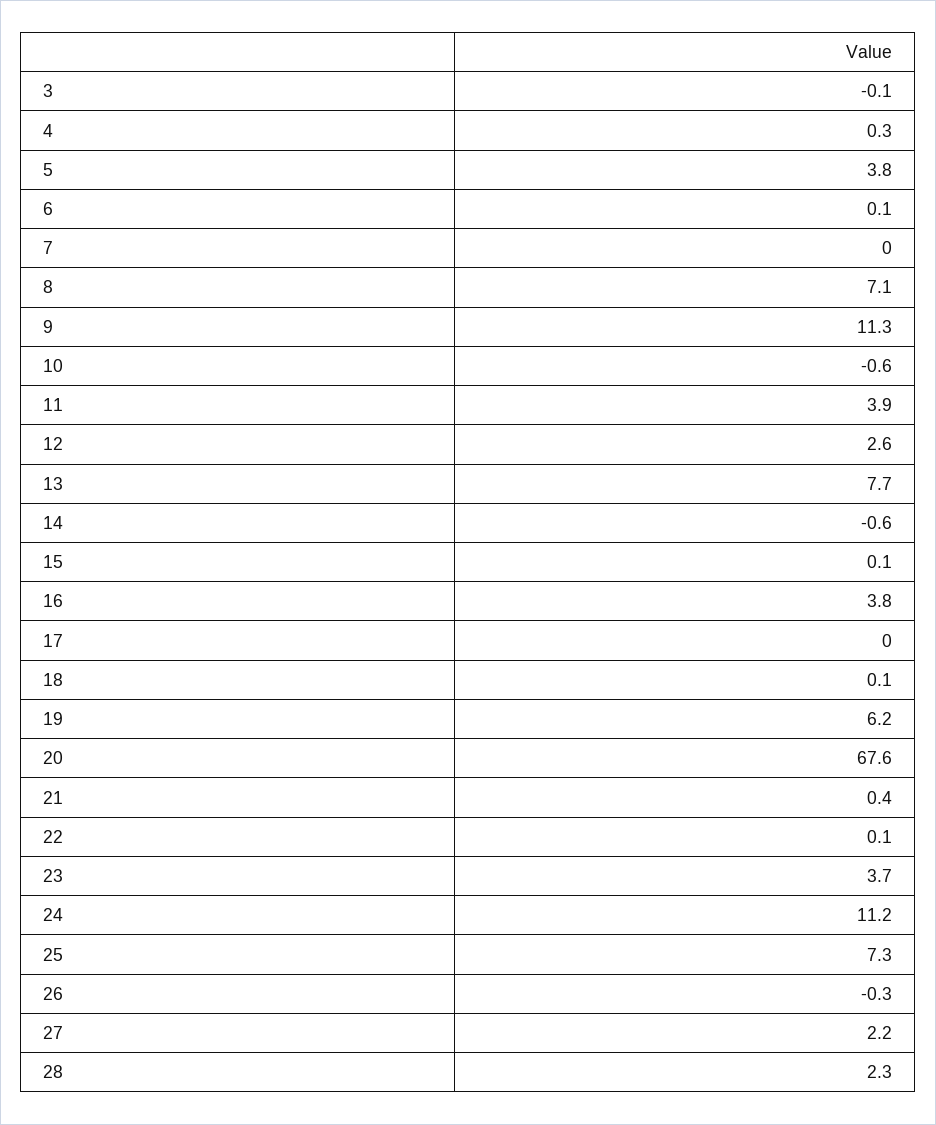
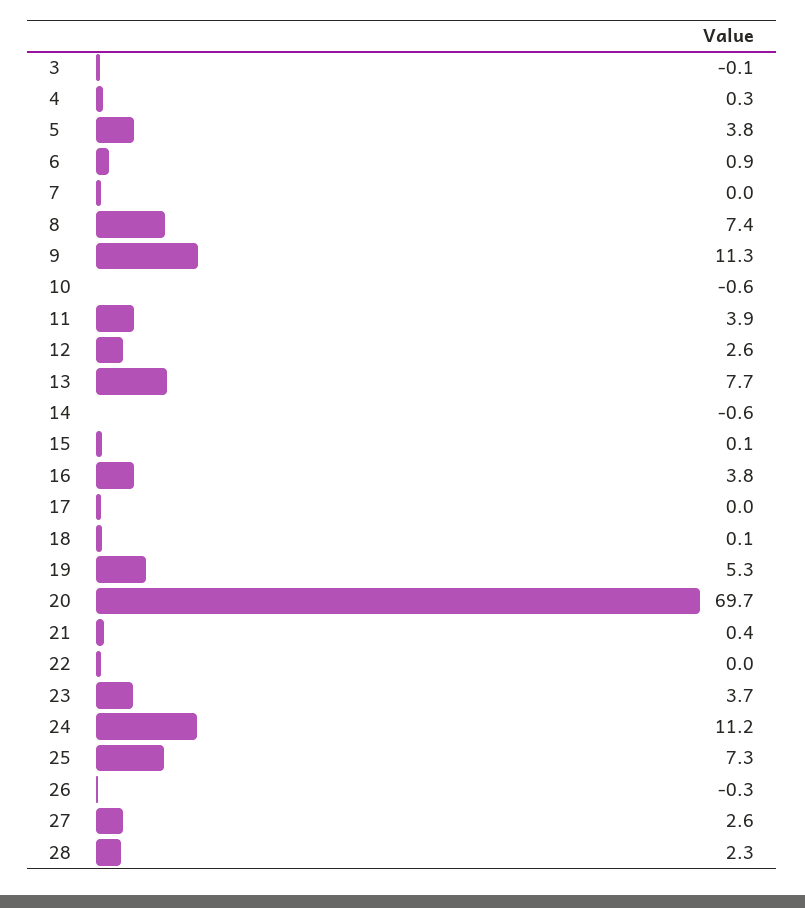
  {
    "3": -0.1,
    "4": 0.3,
    "5": 3.8,
-   "6": 0.1,
+   "6": 0.9,
    "7": 0,
-   "8": 7.1,
+   "8": 7.4,
    "9": 11.3,
    "10": -0.6,
    "11": 3.9,
    "12": 2.6,
    "13": 7.7,
    "14": -0.6,
    "15": 0.1,
    "16": 3.8,
    "17": 0,
    "18": 0.1,
-   "19": 6.2,
+   "19": 5.3,
-   "20": 67.6,
+   "20": 69.7,
    "21": 0.4,
-   "22": 0.1,
+   "22": 0,
    "23": 3.7,
    "24": 11.2,
    "25": 7.3,
    "26": -0.3,
-   "27": 2.2,
+   "27": 2.6,
    "28": 2.3
  }

